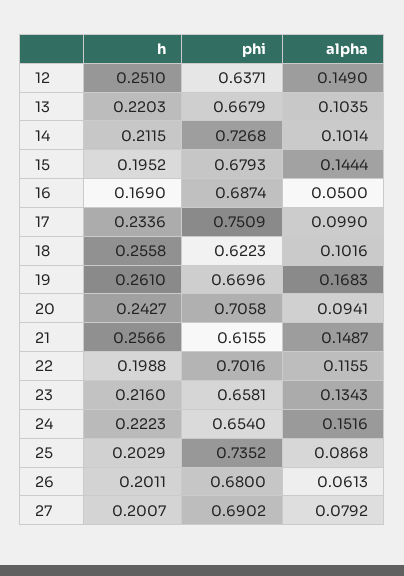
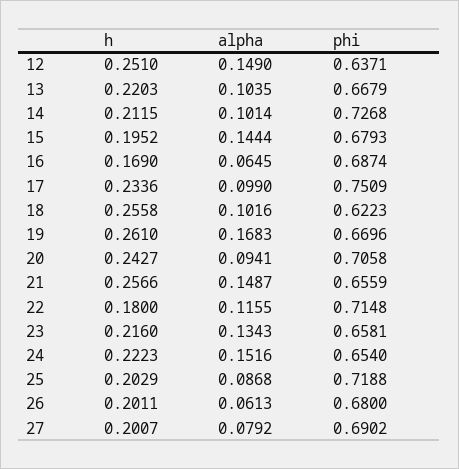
  {
    "h": {
      "12": 0.251,
      "13": 0.2203,
      "14": 0.2115,
      "15": 0.1952,
      "16": 0.169,
      "17": 0.2336,
      "18": 0.2558,
      "19": 0.261,
      "20": 0.2427,
      "21": 0.2566,
-     "22": 0.1988,
+     "22": 0.18,
      "23": 0.216,
      "24": 0.2223,
      "25": 0.2029,
      "26": 0.2011,
      "27": 0.2007
    },
    "phi": {
      "12": 0.6371,
      "13": 0.6679,
      "14": 0.7268,
      "15": 0.6793,
      "16": 0.6874,
      "17": 0.7509,
      "18": 0.6223,
      "19": 0.6696,
      "20": 0.7058,
-     "21": 0.6155,
+     "21": 0.6559,
-     "22": 0.7016,
+     "22": 0.7148,
      "23": 0.6581,
      "24": 0.654,
-     "25": 0.7352,
+     "25": 0.7188,
      "26": 0.68,
      "27": 0.6902
    },
    "alpha": {
      "12": 0.149,
      "13": 0.1035,
      "14": 0.1014,
      "15": 0.1444,
-     "16": 0.05,
+     "16": 0.0645,
      "17": 0.099,
      "18": 0.1016,
      "19": 0.1683,
      "20": 0.0941,
      "21": 0.1487,
      "22": 0.1155,
      "23": 0.1343,
      "24": 0.1516,
      "25": 0.0868,
      "26": 0.0613,
      "27": 0.0792
    }
  }

